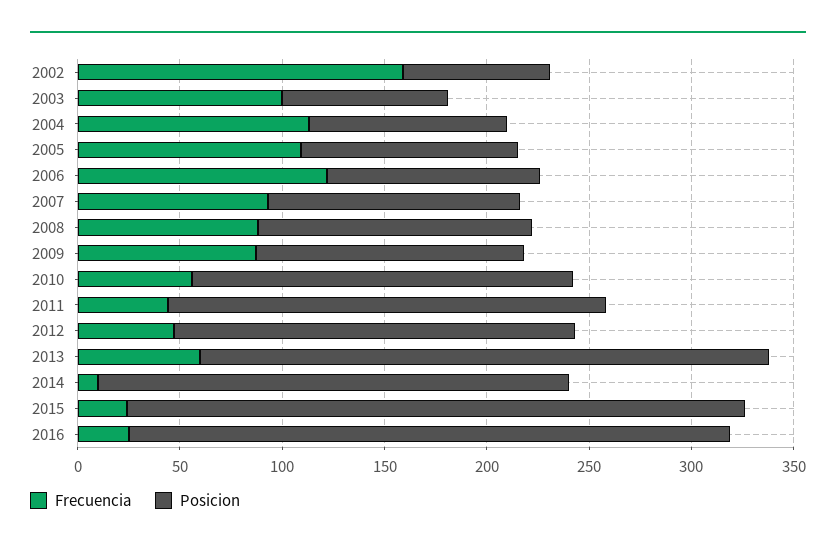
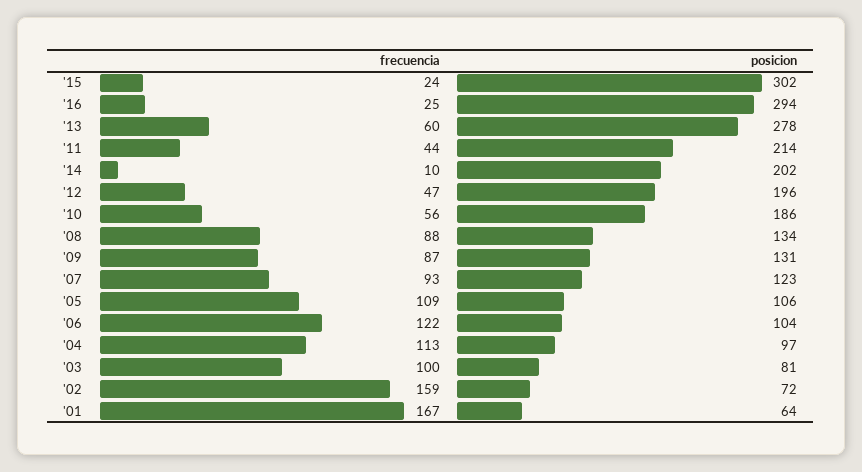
  {
    "Frecuencia": {
      "2002": 159,
      "2003": 100,
      "2004": 113,
      "2005": 109,
      "2006": 122,
      "2007": 93,
      "2008": 88,
      "2009": 87,
      "2010": 56,
      "2011": 44,
      "2012": 47,
      "2013": 60,
      "2014": 10,
      "2015": 24,
-     "2016": 25
+     "2016": 25,
+     "'01": 167
    },
    "Posicion": {
      "2002": 72,
      "2003": 81,
      "2004": 97,
      "2005": 106,
      "2006": 104,
      "2007": 123,
      "2008": 134,
      "2009": 131,
      "2010": 186,
      "2011": 214,
      "2012": 196,
      "2013": 278,
-     "2014": 230,
+     "2014": 202,
      "2015": 302,
-     "2016": 294
+     "2016": 294,
+     "'01": 64
    }
  }

